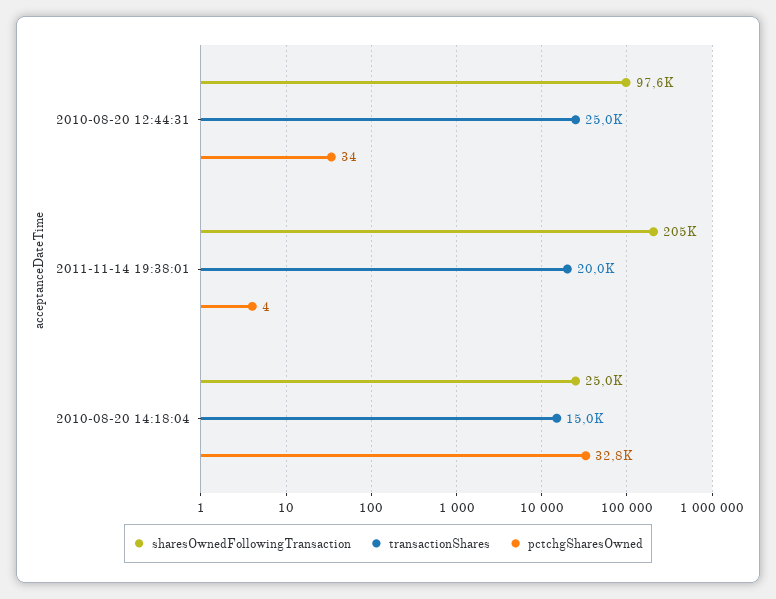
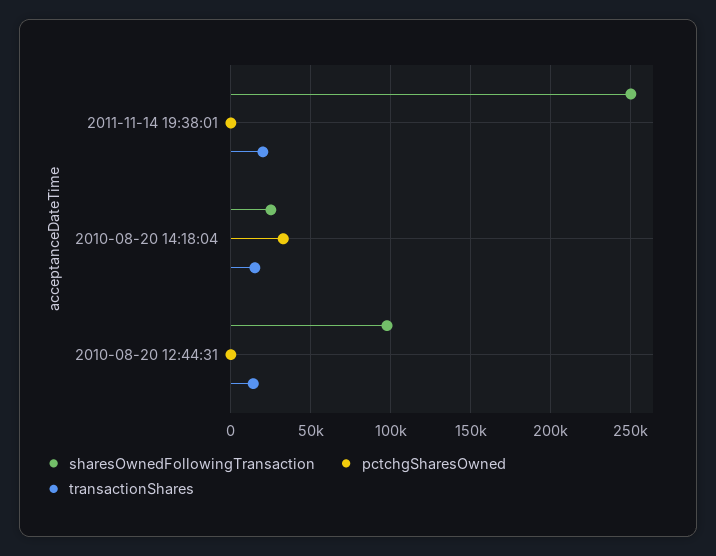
  {
    "sharesOwnedFollowingTransaction": {
      "2010-08-20 12:44:31": 97600,
-     "2011-11-14 19:38:01": 205000,
+     "2011-11-14 19:38:01": 250000,
      "2010-08-20 14:18:04": 25000
    },
    "transactionShares": {
-     "2010-08-20 12:44:31": 25000,
+     "2010-08-20 12:44:31": 15000,
      "2011-11-14 19:38:01": 20000,
      "2010-08-20 14:18:04": 15000
    },
    "pctchgSharesOwned": {
      "2010-08-20 12:44:31": 34,
      "2011-11-14 19:38:01": 4,
      "2010-08-20 14:18:04": 32800
    }
  }

